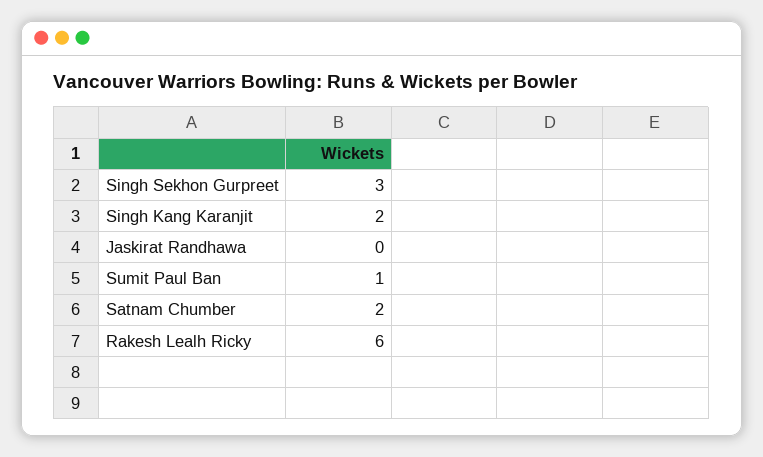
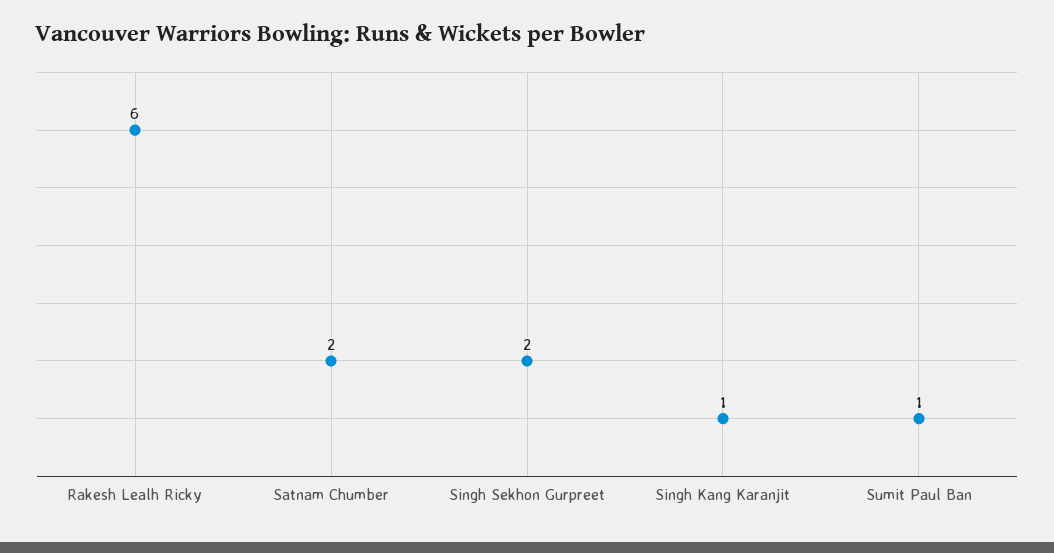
  {
-   "Singh Sekhon Gurpreet": 3,
+   "Singh Sekhon Gurpreet": 2,
-   "Singh Kang Karanjit": 2,
+   "Singh Kang Karanjit": 1,
-   "Jaskirat Randhawa": 0,
    "Sumit Paul Ban": 1,
    "Satnam Chumber": 2,
    "Rakesh Lealh Ricky": 6
  }

